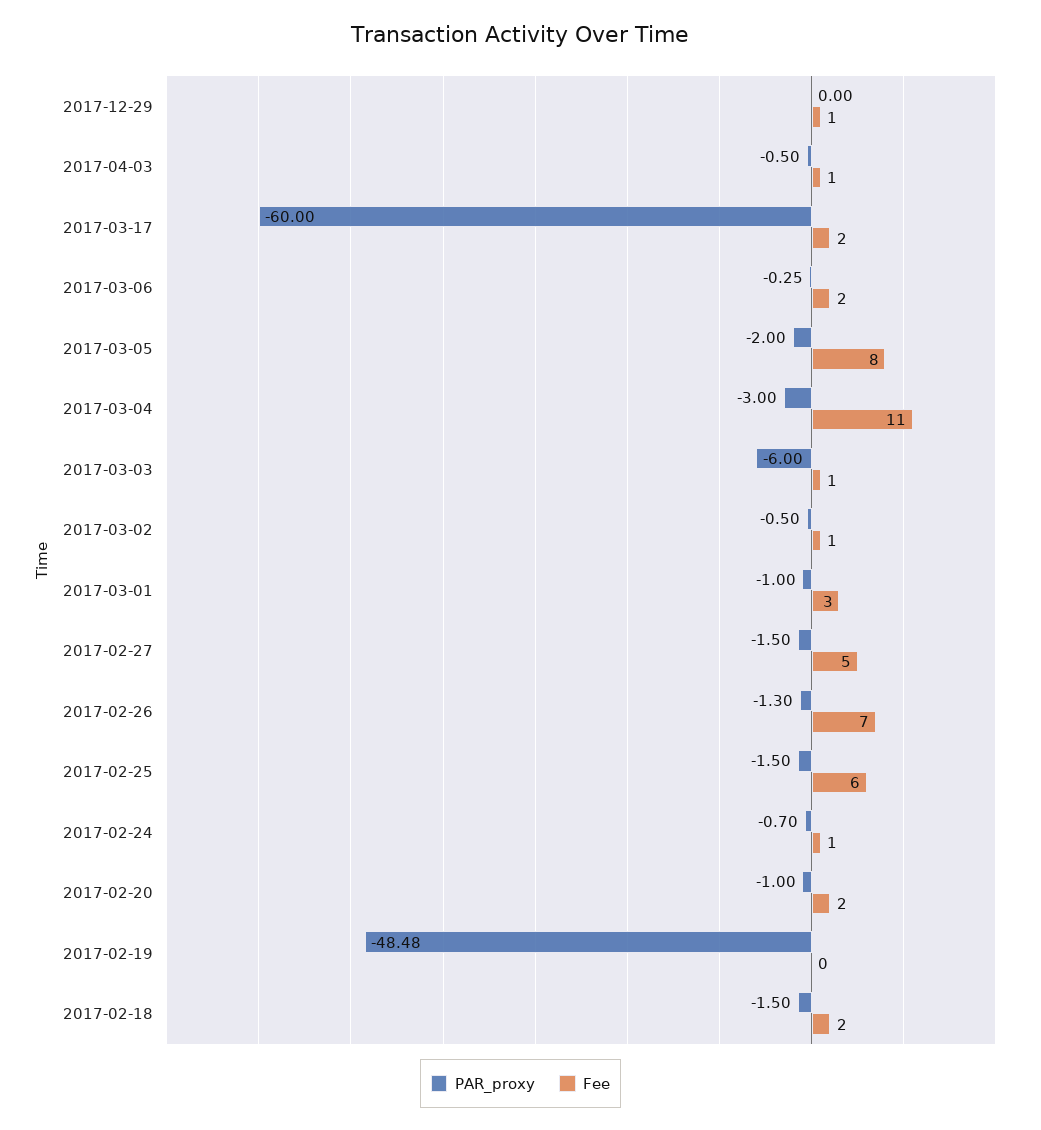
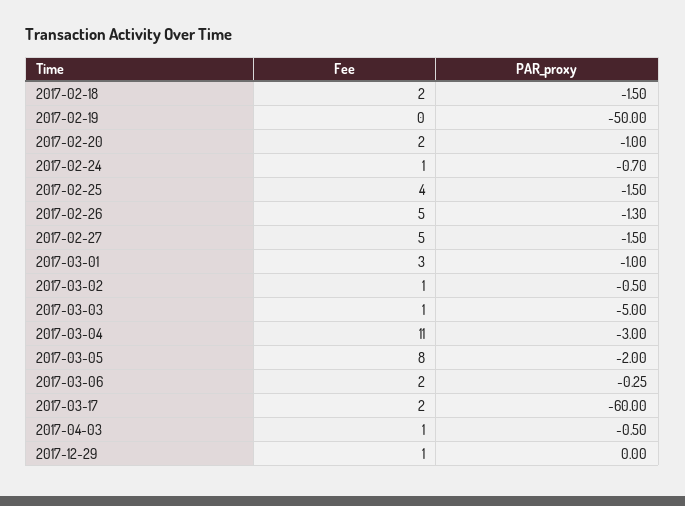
  {
    "PAR_proxy": {
      "2017-12-29": 0,
      "2017-04-03": -0.5,
      "2017-03-17": -60,
      "2017-03-06": -0.25,
      "2017-03-05": -2,
      "2017-03-04": -3,
-     "2017-03-03": -6,
+     "2017-03-03": -5,
      "2017-03-02": -0.5,
      "2017-03-01": -1,
      "2017-02-27": -1.5,
      "2017-02-26": -1.3,
      "2017-02-25": -1.5,
      "2017-02-24": -0.7,
      "2017-02-20": -1,
-     "2017-02-19": -48.48,
+     "2017-02-19": -50,
      "2017-02-18": -1.5
    },
    "Fee": {
      "2017-12-29": 1,
      "2017-04-03": 1,
      "2017-03-17": 2,
      "2017-03-06": 2,
      "2017-03-05": 8,
      "2017-03-04": 11,
      "2017-03-03": 1,
      "2017-03-02": 1,
      "2017-03-01": 3,
      "2017-02-27": 5,
-     "2017-02-26": 7,
+     "2017-02-26": 5,
-     "2017-02-25": 6,
+     "2017-02-25": 4,
      "2017-02-24": 1,
      "2017-02-20": 2,
      "2017-02-19": 0,
      "2017-02-18": 2
    }
  }

